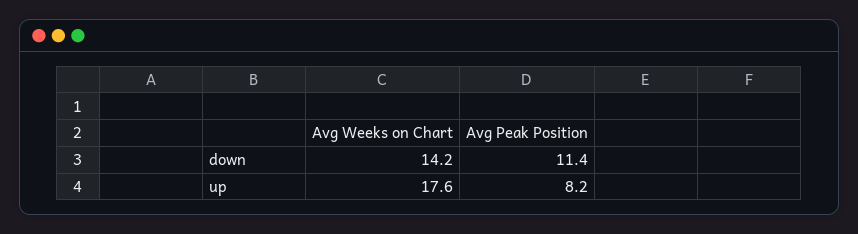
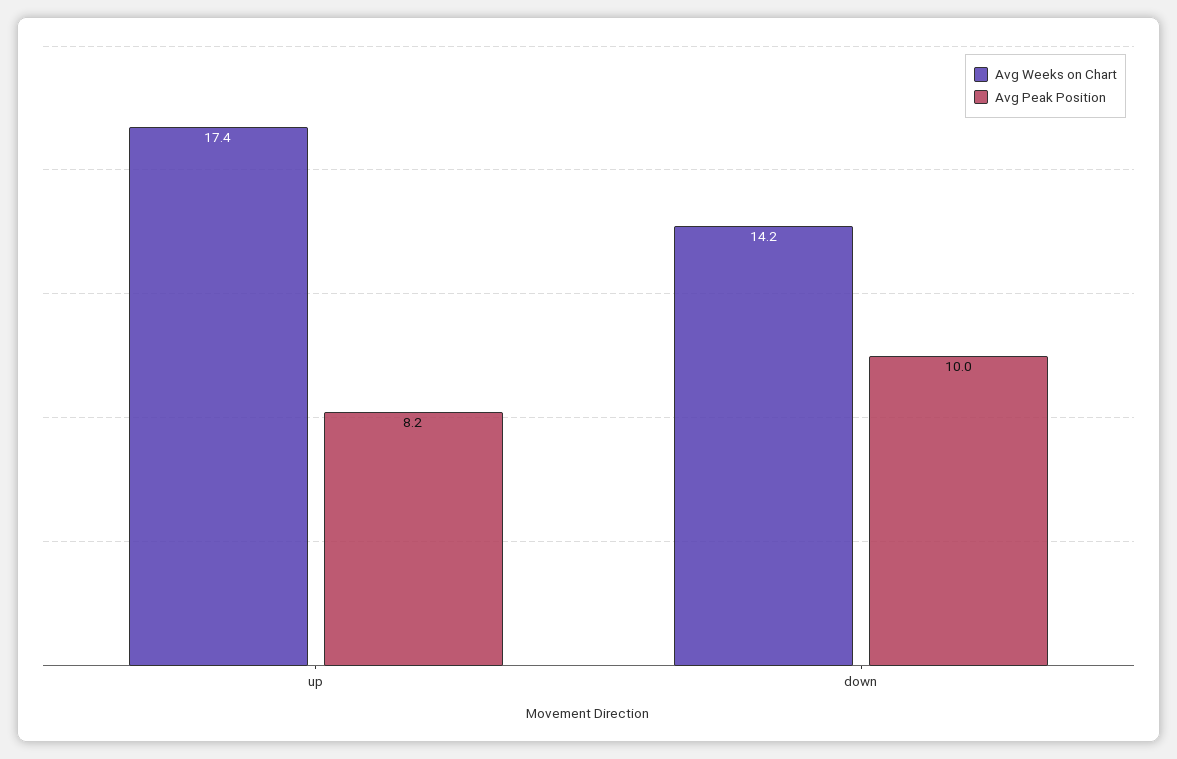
  {
    "Avg Weeks on Chart": {
      "down": 14.2,
-     "up": 17.6
+     "up": 17.4
    },
    "Avg Peak Position": {
-     "down": 11.4,
+     "down": 10,
      "up": 8.2
    }
  }

